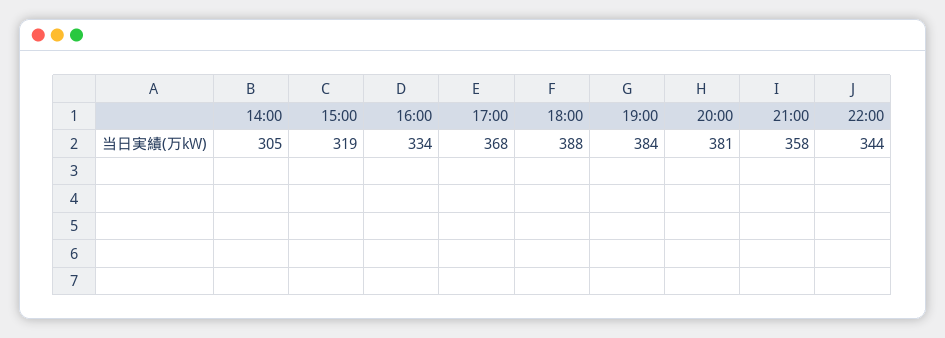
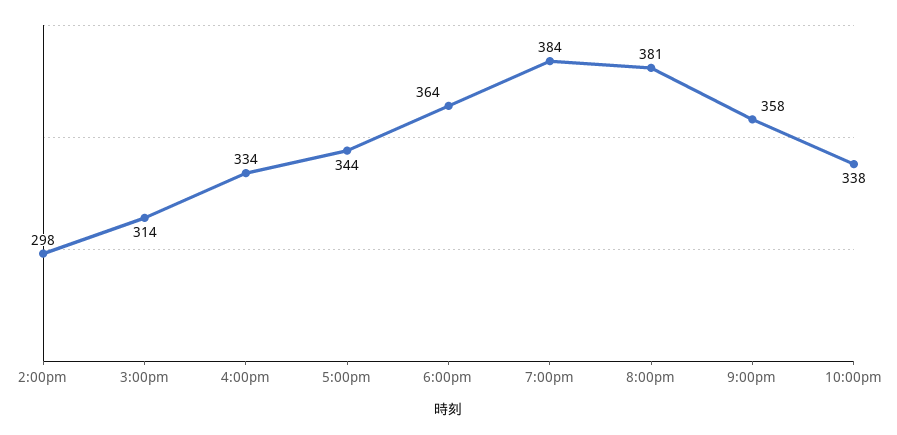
  {
-   "14:00": 305,
+   "14:00": 298,
-   "15:00": 319,
+   "15:00": 314,
    "16:00": 334,
-   "17:00": 368,
+   "17:00": 344,
-   "18:00": 388,
+   "18:00": 364,
    "19:00": 384,
    "20:00": 381,
    "21:00": 358,
-   "22:00": 344
+   "22:00": 338
  }

